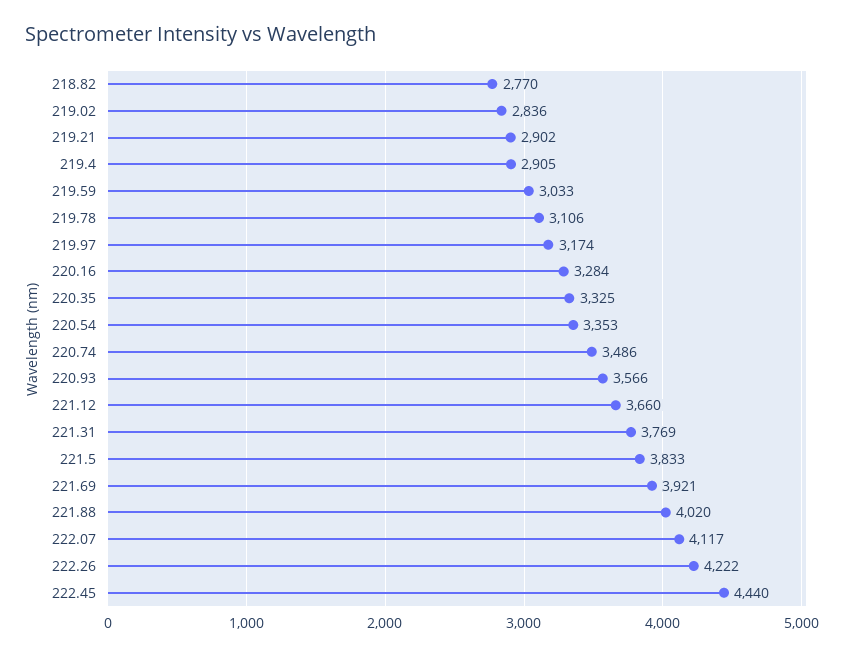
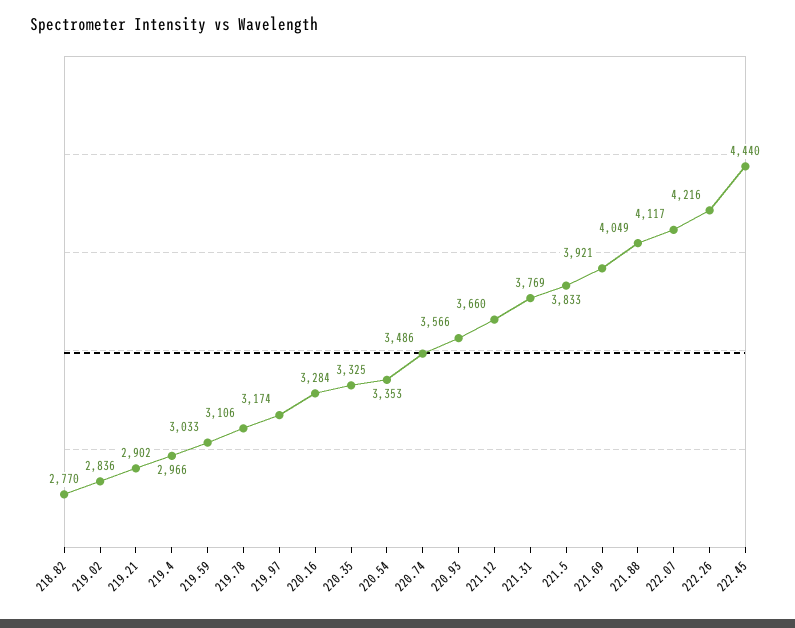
  {
    "218.82": 2770,
    "219.02": 2836,
    "219.21": 2902,
-   "219.4": 2905,
+   "219.4": 2966,
    "219.59": 3033,
    "219.78": 3106,
    "219.97": 3174,
    "220.16": 3284,
    "220.35": 3325,
    "220.54": 3353,
    "220.74": 3486,
    "220.93": 3566,
    "221.12": 3660,
    "221.31": 3769,
    "221.5": 3833,
    "221.69": 3921,
-   "221.88": 4020,
+   "221.88": 4049,
    "222.07": 4117,
-   "222.26": 4222,
+   "222.26": 4216,
    "222.45": 4440
  }

